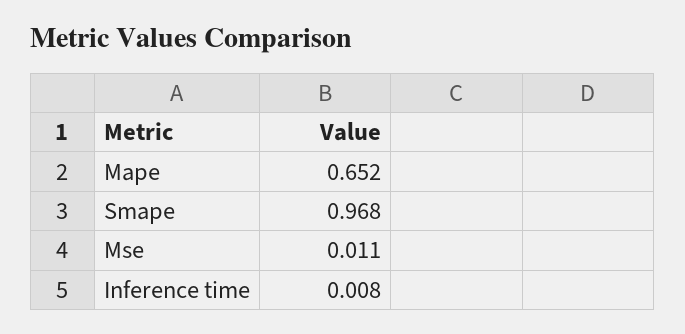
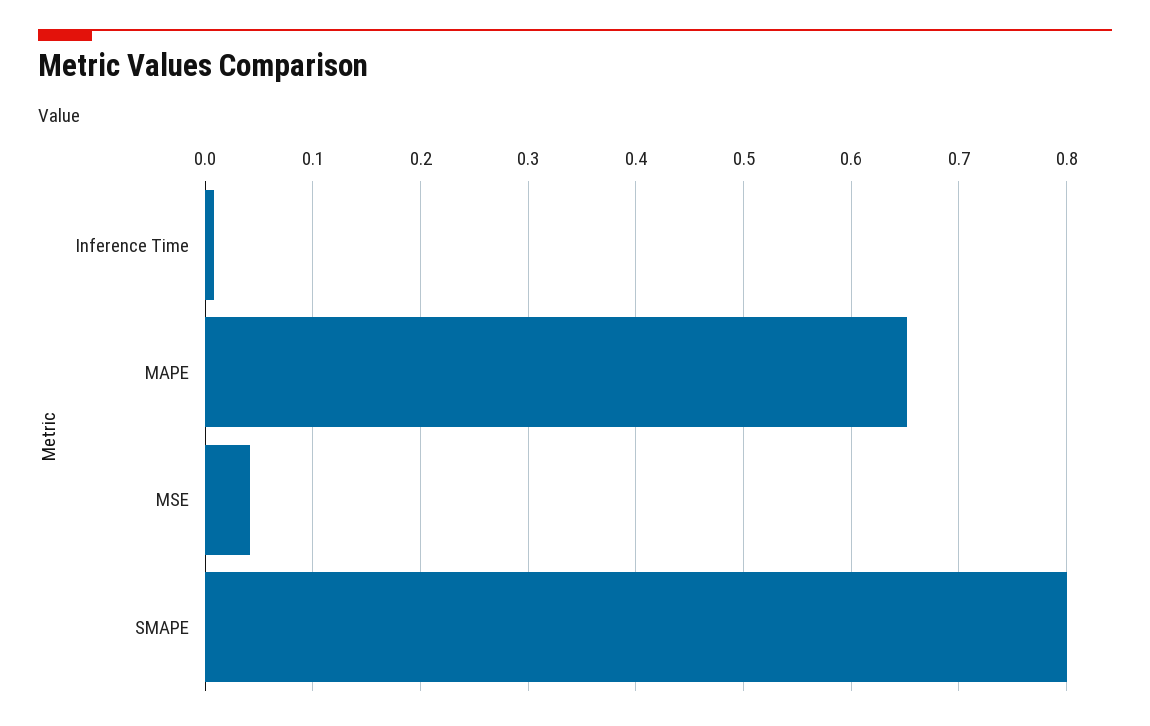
  {
    "Mape": 0.652,
-   "Smape": 0.968,
+   "Smape": 0.8,
-   "Mse": 0.011,
+   "Mse": 0.04,
    "Inference time": 0.008
  }

